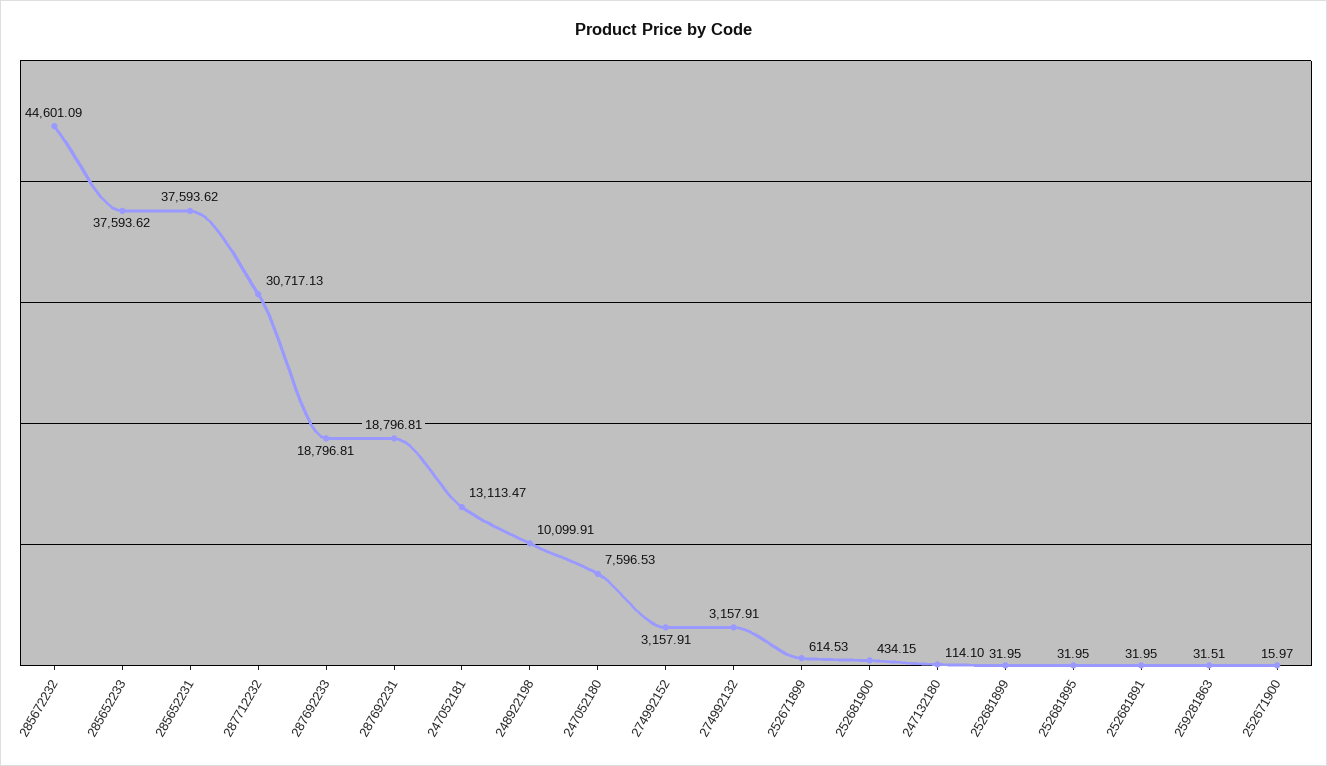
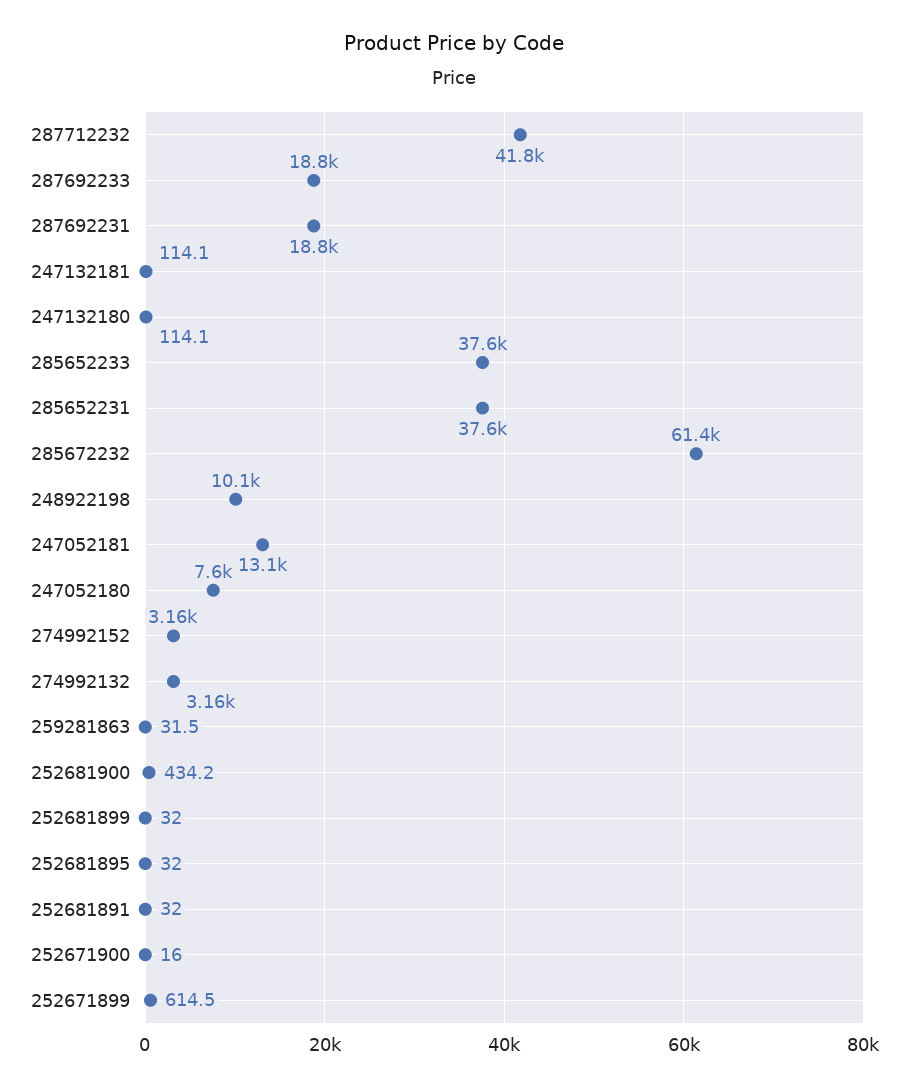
  {
-   "285672232": 44601.09,
+   "285672232": 61400,
    "285652233": 37593.62,
    "285652231": 37593.62,
-   "287712232": 30717.13,
+   "287712232": 41800,
    "287692233": 18796.81,
    "287692231": 18796.81,
    "247052181": 13113.47,
    "248922198": 10099.91,
    "247052180": 7596.53,
    "274992152": 3157.91,
    "274992132": 3157.91,
    "252671899": 614.53,
    "252681900": 434.15,
    "247132180": 114.1,
    "252681899": 31.95,
    "252681895": 31.95,
    "252681891": 31.95,
    "259281863": 31.51,
-   "252671900": 15.97
+   "252671900": 15.97,
+   "247132181": 114.1
  }

